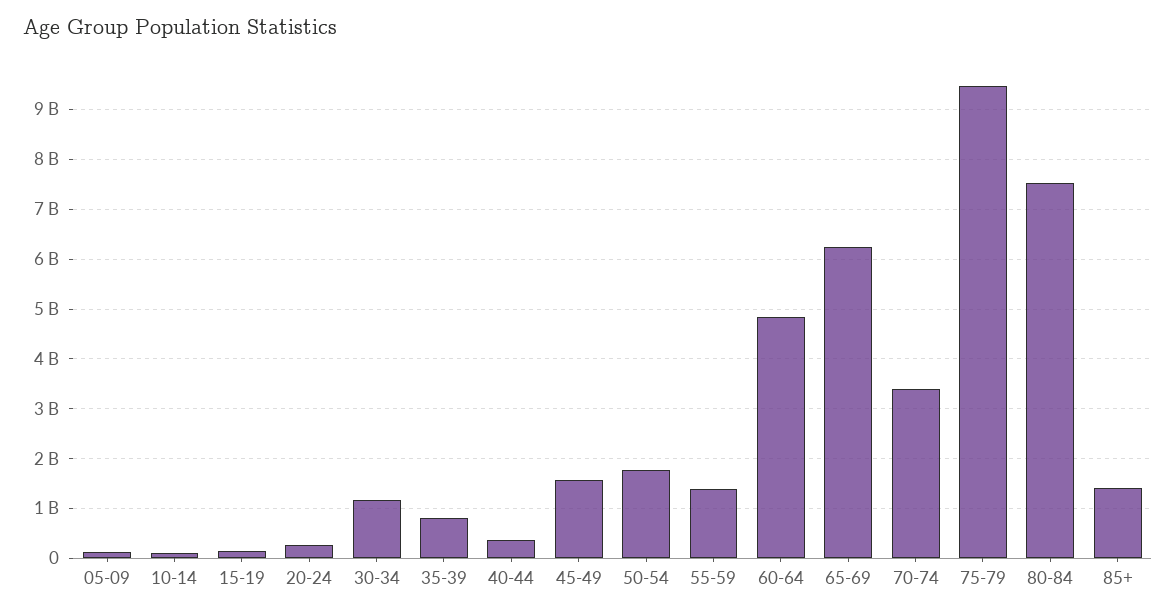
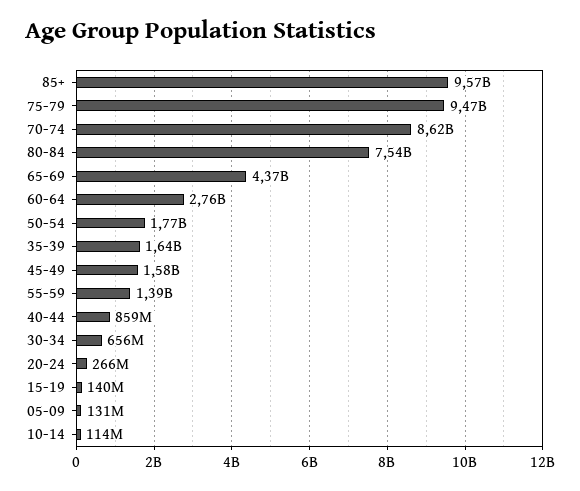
  {
    "05-09": 131000000,
    "10-14": 114000000,
    "15-19": 140000000,
    "20-24": 266000000,
-   "30-34": 1200000000,
+   "30-34": 656000000,
-   "35-39": 800000000,
+   "35-39": 1640000000,
-   "40-44": 400000000,
+   "40-44": 859000000,
    "45-49": 1580000000,
    "50-54": 1770000000,
    "55-59": 1390000000,
-   "60-64": 4800000000,
+   "60-64": 2760000000,
-   "65-69": 6200000000,
+   "65-69": 4370000000,
-   "70-74": 3400000000,
+   "70-74": 8620000000,
    "75-79": 9470000000,
    "80-84": 7540000000,
-   "85+": 1400000000
+   "85+": 9570000000
  }

